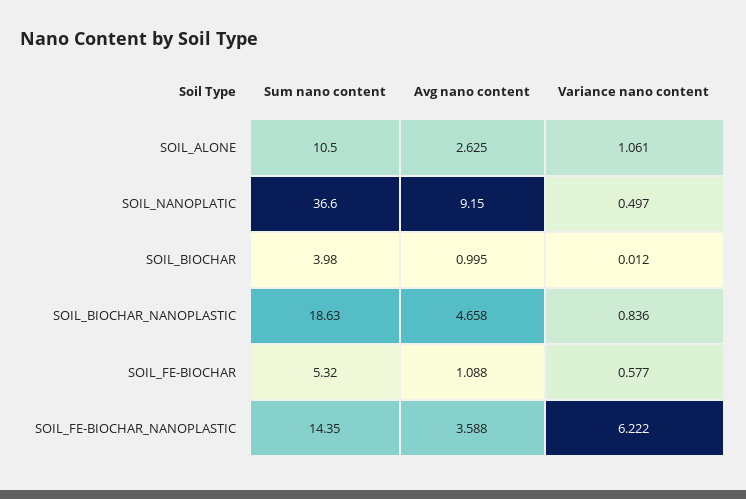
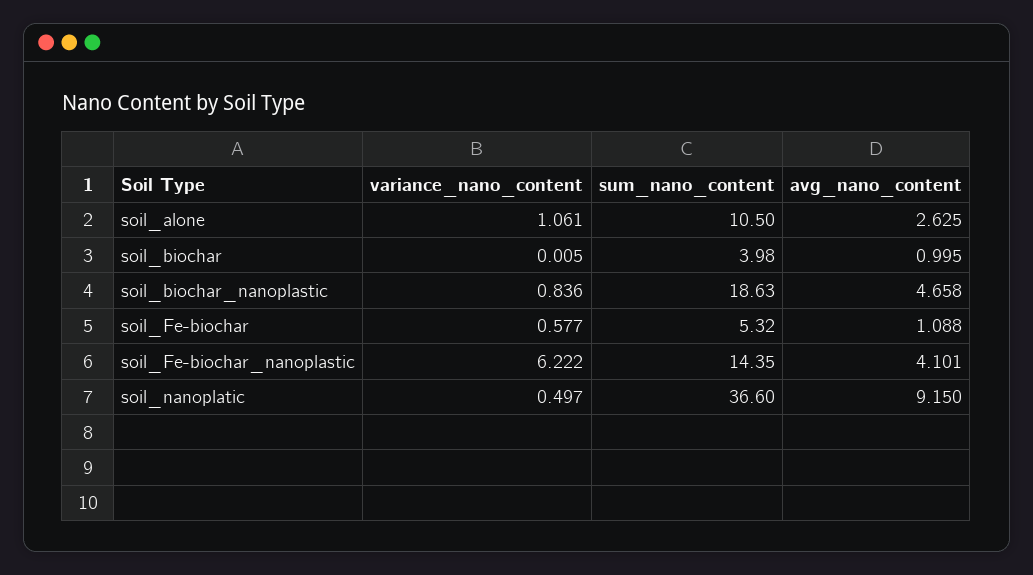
  {
    "Sum nano content": {
      "SOIL_ALONE": 10.5,
      "SOIL_NANOPLATIC": 36.6,
      "SOIL_BIOCHAR": 3.98,
      "SOIL_BIOCHAR_NANOPLASTIC": 18.63,
      "SOIL_FE-BIOCHAR": 5.32,
      "SOIL_FE-BIOCHAR_NANOPLASTIC": 14.35
    },
    "Avg nano content": {
      "SOIL_ALONE": 2.625,
      "SOIL_NANOPLATIC": 9.15,
      "SOIL_BIOCHAR": 0.995,
      "SOIL_BIOCHAR_NANOPLASTIC": 4.658,
      "SOIL_FE-BIOCHAR": 1.088,
-     "SOIL_FE-BIOCHAR_NANOPLASTIC": 3.588
+     "SOIL_FE-BIOCHAR_NANOPLASTIC": 4.101
    },
    "Variance nano content": {
      "SOIL_ALONE": 1.061,
      "SOIL_NANOPLATIC": 0.497,
-     "SOIL_BIOCHAR": 0.012,
+     "SOIL_BIOCHAR": 0.005,
      "SOIL_BIOCHAR_NANOPLASTIC": 0.836,
      "SOIL_FE-BIOCHAR": 0.577,
      "SOIL_FE-BIOCHAR_NANOPLASTIC": 6.222
    }
  }

